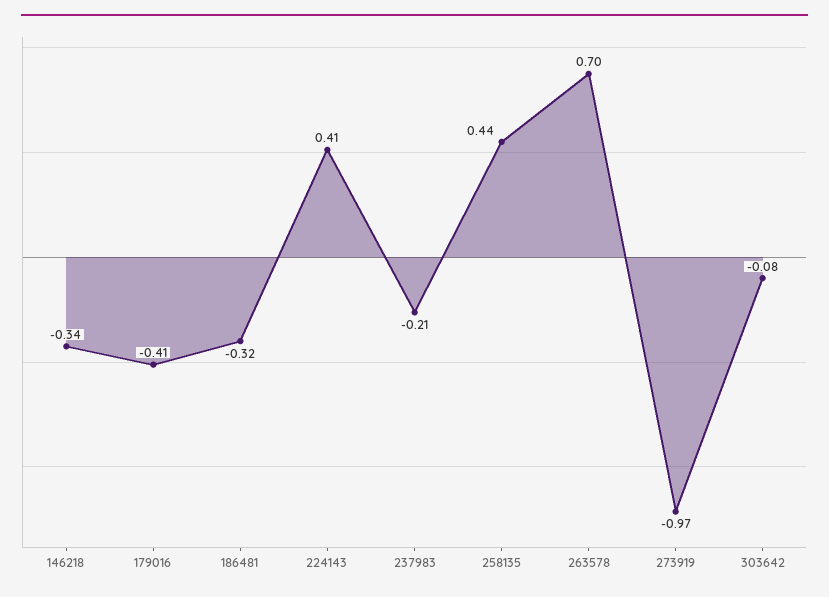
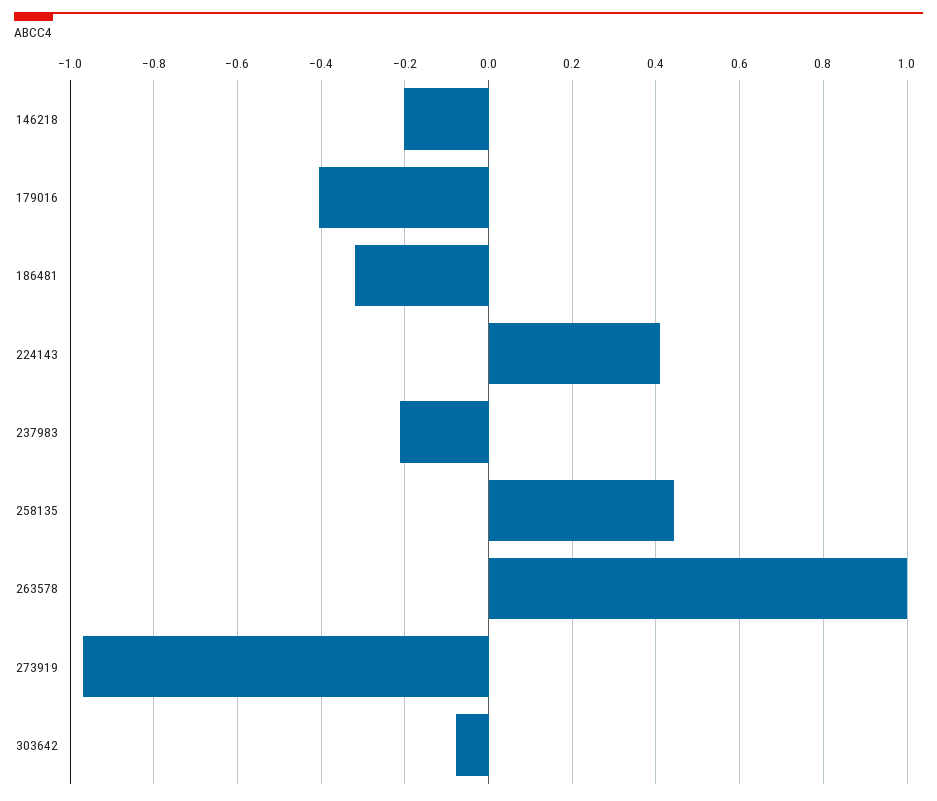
  {
-   "146218": -0.34,
+   "146218": -0.2,
    "179016": -0.41,
    "186481": -0.32,
    "224143": 0.41,
    "237983": -0.21,
    "258135": 0.44,
-   "263578": 0.7,
+   "263578": 1,
    "273919": -0.97,
    "303642": -0.08
  }

